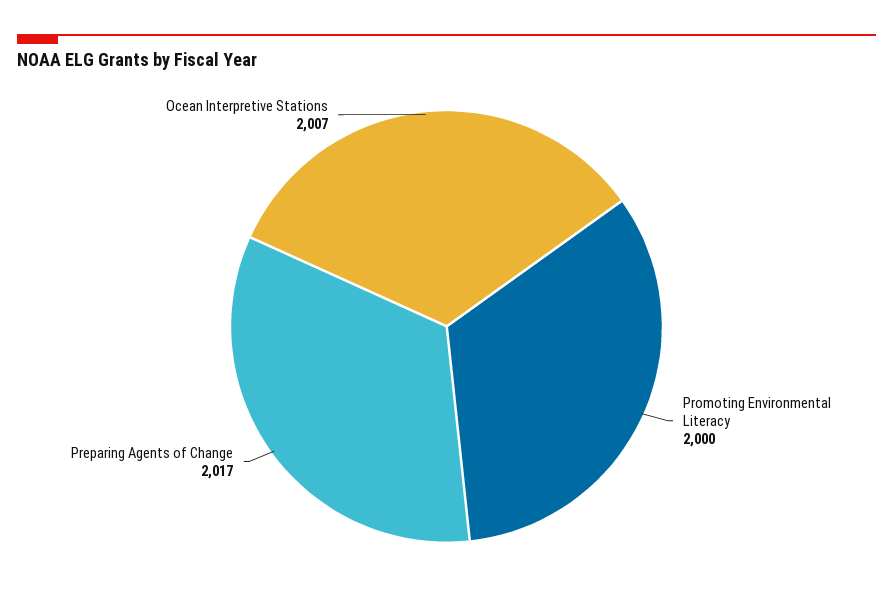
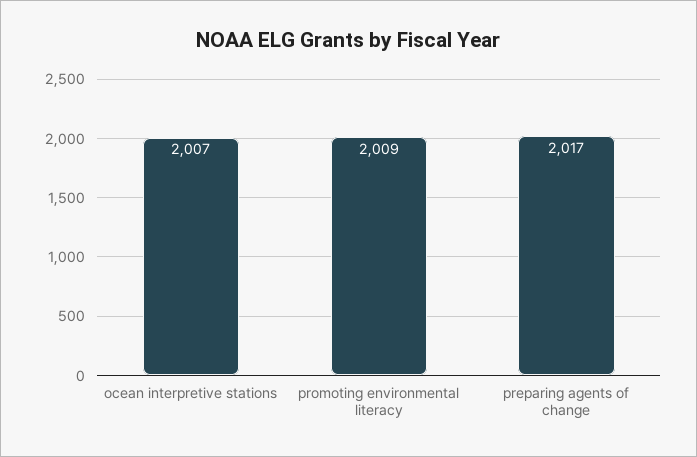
  {
-   "Promoting Environmental Literacy": 2000,
+   "Promoting Environmental Literacy": 2009,
    "Preparing Agents of Change": 2017,
    "Ocean Interpretive Stations": 2007
  }

